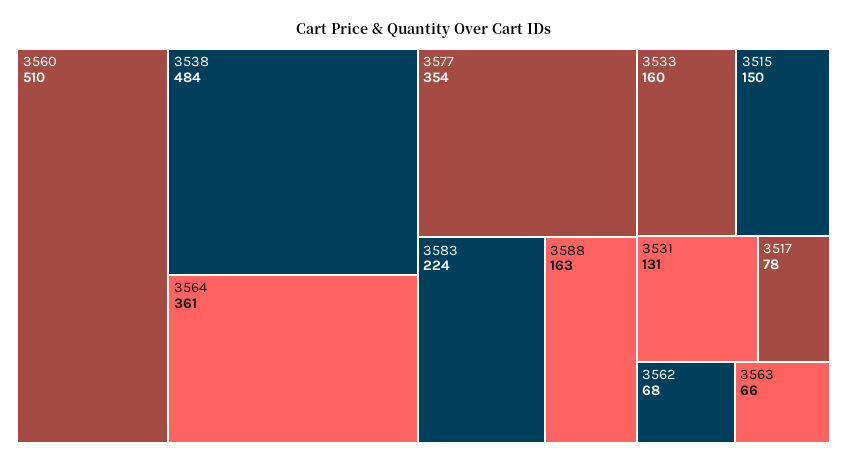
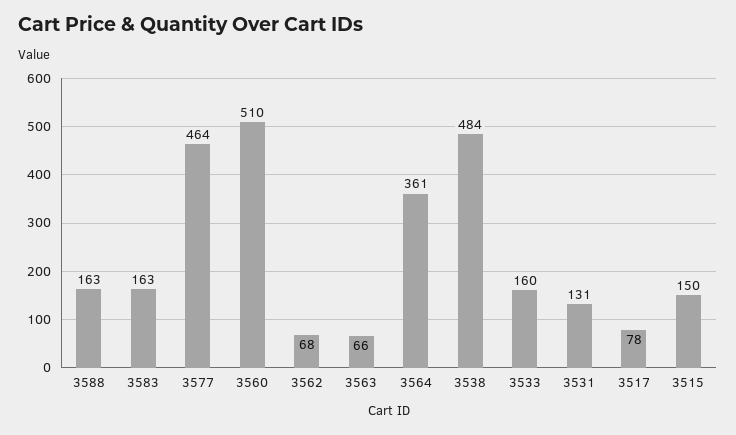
  {
    "3560": 510,
    "3538": 484,
    "3564": 361,
-   "3577": 354,
+   "3577": 464,
-   "3583": 224,
+   "3583": 163,
    "3588": 163,
    "3533": 160,
    "3515": 150,
    "3531": 131,
    "3517": 78,
    "3562": 68,
    "3563": 66
  }

